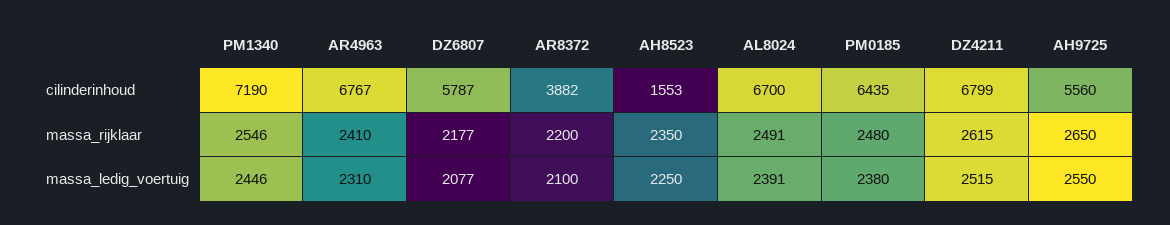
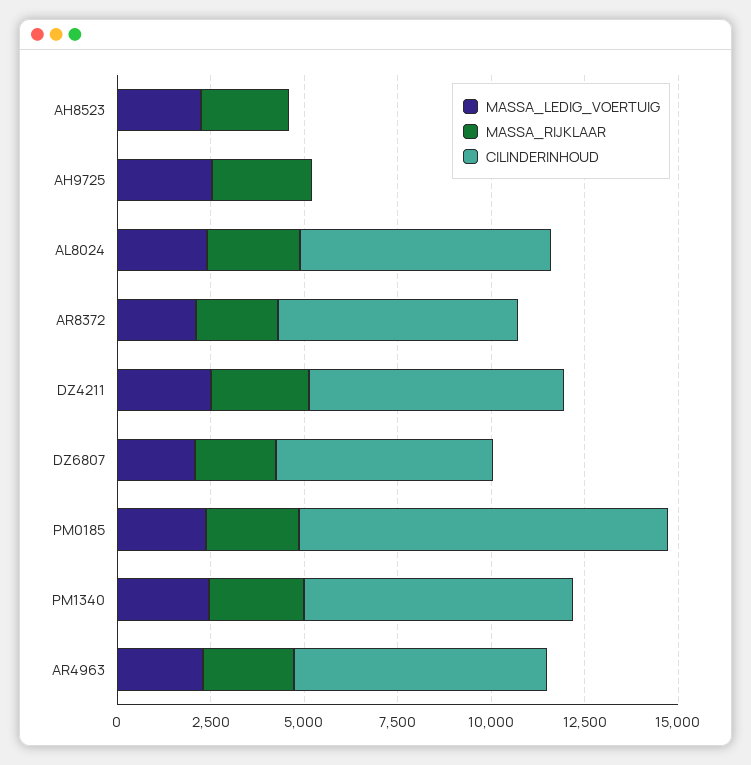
  {
    "cilinderinhoud": {
      "PM1340": 7190,
      "AR4963": 6767,
      "DZ6807": 5787,
-     "AR8372": 3882,
+     "AR8372": 6500,
-     "AH8523": 1553,
+     "AH8523": 0,
      "AL8024": 6700,
-     "PM0185": 6435,
+     "PM0185": 10000,
      "DZ4211": 6799,
-     "AH9725": 5560
+     "AH9725": 0
    },
    "massa_rijklaar": {
      "PM1340": 2546,
      "AR4963": 2410,
      "DZ6807": 2177,
      "AR8372": 2200,
      "AH8523": 2350,
      "AL8024": 2491,
      "PM0185": 2480,
      "DZ4211": 2615,
      "AH9725": 2650
    },
    "massa_ledig_voertuig": {
      "PM1340": 2446,
      "AR4963": 2310,
      "DZ6807": 2077,
      "AR8372": 2100,
      "AH8523": 2250,
      "AL8024": 2391,
      "PM0185": 2380,
      "DZ4211": 2515,
      "AH9725": 2550
    }
  }

